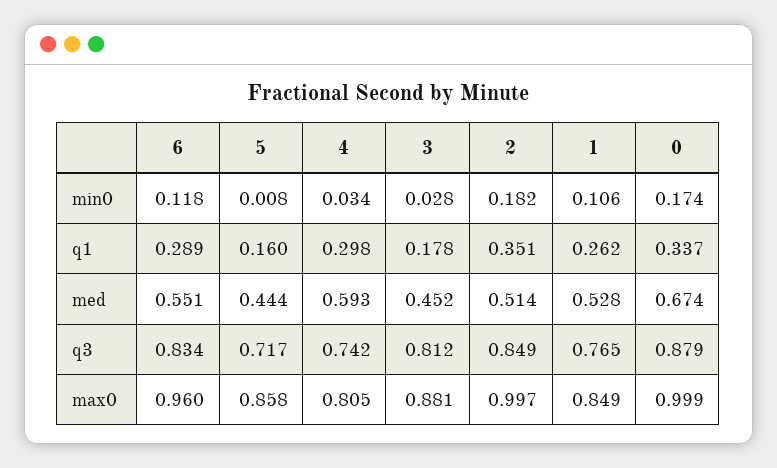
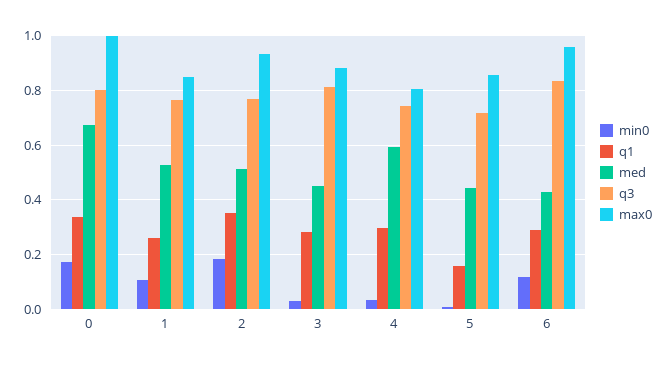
  {
    "min0": {
      "6": 0.118,
      "5": 0.008,
      "4": 0.034,
      "3": 0.028,
      "2": 0.182,
      "1": 0.106,
      "0": 0.174
    },
    "q1": {
      "6": 0.289,
      "5": 0.16,
      "4": 0.298,
-     "3": 0.178,
+     "3": 0.275,
      "2": 0.351,
      "1": 0.262,
      "0": 0.337
    },
    "med": {
-     "6": 0.551,
+     "6": 0.425,
      "5": 0.444,
      "4": 0.593,
      "3": 0.452,
      "2": 0.514,
      "1": 0.528,
      "0": 0.674
    },
    "q3": {
      "6": 0.834,
      "5": 0.717,
      "4": 0.742,
      "3": 0.812,
-     "2": 0.849,
+     "2": 0.775,
      "1": 0.765,
-     "0": 0.879
+     "0": 0.8
    },
    "max0": {
      "6": 0.96,
      "5": 0.858,
      "4": 0.805,
      "3": 0.881,
-     "2": 0.997,
+     "2": 0.925,
      "1": 0.849,
      "0": 0.999
    }
  }

